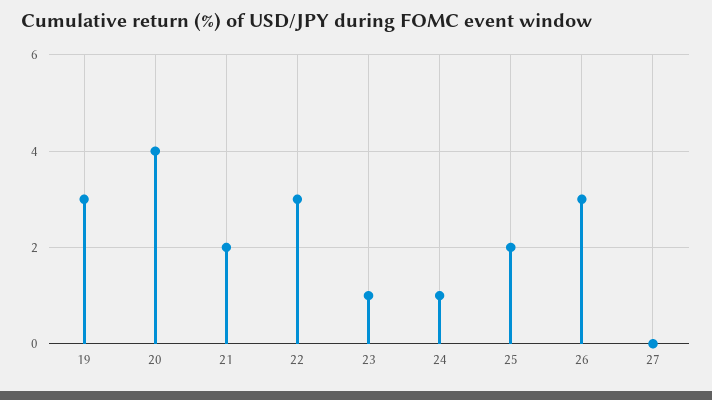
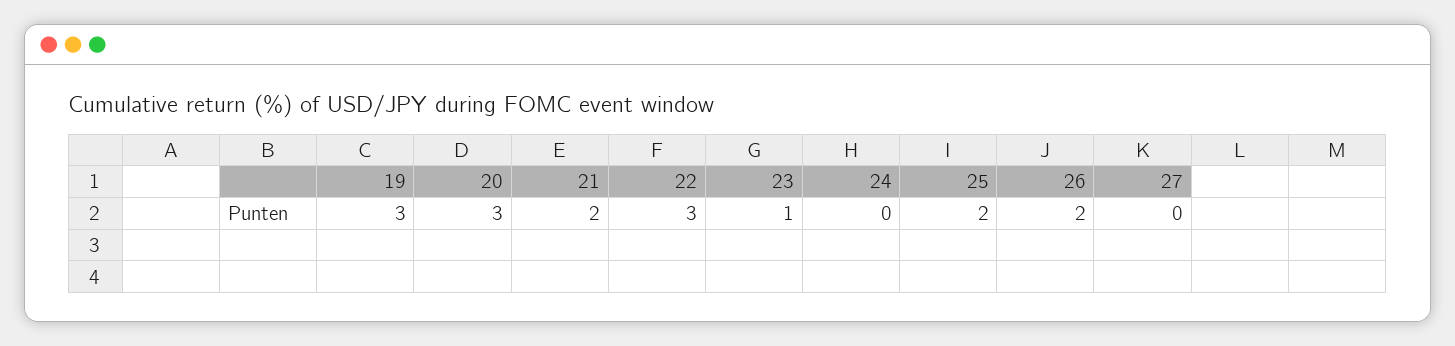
  {
    "19": 3,
-   "20": 4,
+   "20": 3,
    "21": 2,
    "22": 3,
    "23": 1,
-   "24": 1,
+   "24": 0,
    "25": 2,
-   "26": 3,
+   "26": 2,
    "27": 0
  }

